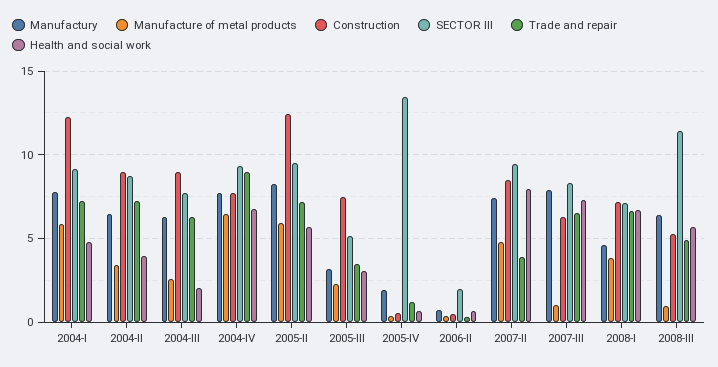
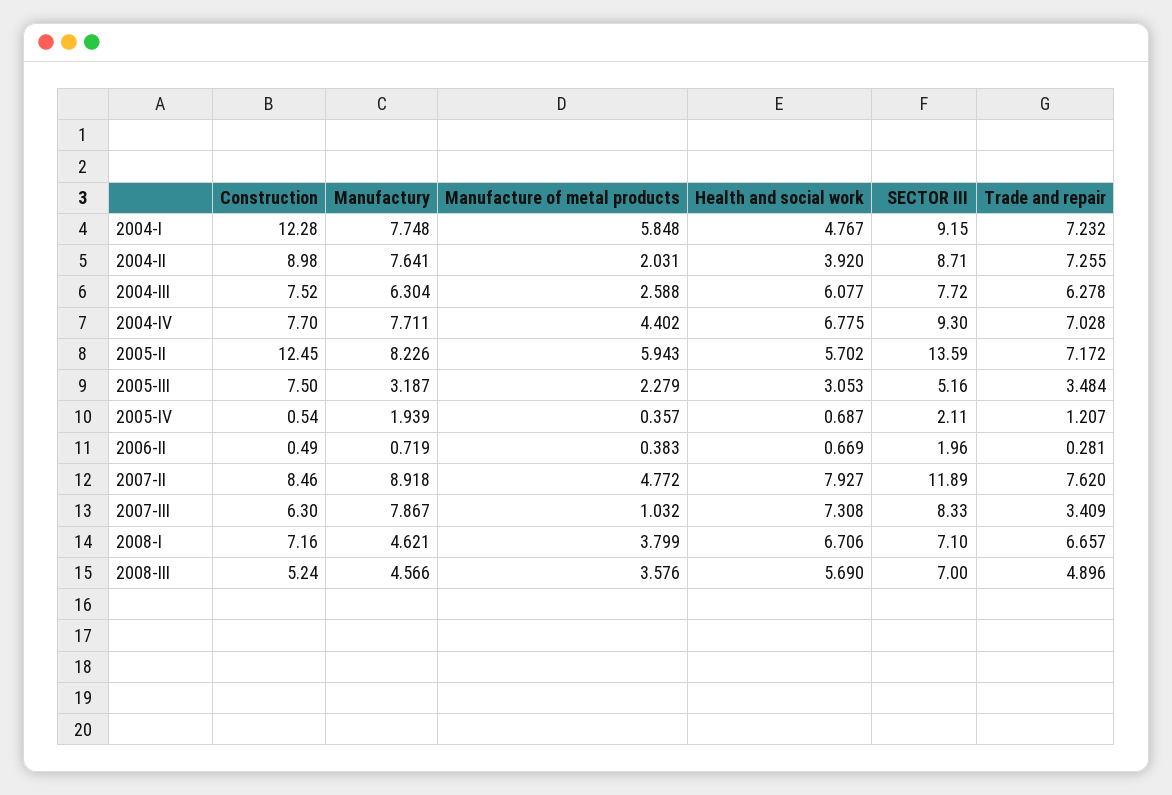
  {
    "Manufactury": {
      "2004-I": 7.748,
-     "2004-II": 6.5,
+     "2004-II": 7.641,
      "2004-III": 6.304,
      "2004-IV": 7.711,
      "2005-II": 8.226,
      "2005-III": 3.187,
      "2005-IV": 1.939,
      "2006-II": 0.719,
-     "2007-II": 7.5,
+     "2007-II": 8.918,
      "2007-III": 7.867,
      "2008-I": 4.621,
-     "2008-III": 6.5
+     "2008-III": 4.566
    },
    "Manufacture of metal products": {
      "2004-I": 5.848,
-     "2004-II": 3.5,
+     "2004-II": 2.031,
      "2004-III": 2.588,
-     "2004-IV": 6.5,
+     "2004-IV": 4.402,
      "2005-II": 5.943,
      "2005-III": 2.279,
      "2005-IV": 0.357,
      "2006-II": 0.383,
      "2007-II": 4.772,
      "2007-III": 1.032,
      "2008-I": 3.799,
-     "2008-III": 1
+     "2008-III": 3.576
    },
    "Construction": {
      "2004-I": 12.28,
      "2004-II": 8.98,
-     "2004-III": 9,
+     "2004-III": 7.52,
      "2004-IV": 7.7,
      "2005-II": 12.45,
      "2005-III": 7.5,
      "2005-IV": 0.54,
      "2006-II": 0.49,
      "2007-II": 8.46,
      "2007-III": 6.3,
      "2008-I": 7.16,
      "2008-III": 5.24
    },
    "SECTOR III": {
      "2004-I": 9.15,
      "2004-II": 8.71,
      "2004-III": 7.72,
      "2004-IV": 9.3,
-     "2005-II": 9.5,
+     "2005-II": 13.59,
      "2005-III": 5.16,
-     "2005-IV": 13.5,
+     "2005-IV": 2.11,
      "2006-II": 1.96,
-     "2007-II": 9.5,
+     "2007-II": 11.89,
      "2007-III": 8.33,
      "2008-I": 7.1,
-     "2008-III": 11.5
+     "2008-III": 7
    },
    "Trade and repair": {
      "2004-I": 7.232,
      "2004-II": 7.255,
      "2004-III": 6.278,
-     "2004-IV": 9,
+     "2004-IV": 7.028,
      "2005-II": 7.172,
      "2005-III": 3.484,
      "2005-IV": 1.207,
      "2006-II": 0.281,
-     "2007-II": 4,
+     "2007-II": 7.62,
-     "2007-III": 6.5,
+     "2007-III": 3.409,
      "2008-I": 6.657,
      "2008-III": 4.896
    },
    "Health and social work": {
      "2004-I": 4.767,
      "2004-II": 3.92,
-     "2004-III": 2,
+     "2004-III": 6.077,
      "2004-IV": 6.775,
      "2005-II": 5.702,
      "2005-III": 3.053,
      "2005-IV": 0.687,
      "2006-II": 0.669,
      "2007-II": 7.927,
      "2007-III": 7.308,
      "2008-I": 6.706,
      "2008-III": 5.69
    }
  }

